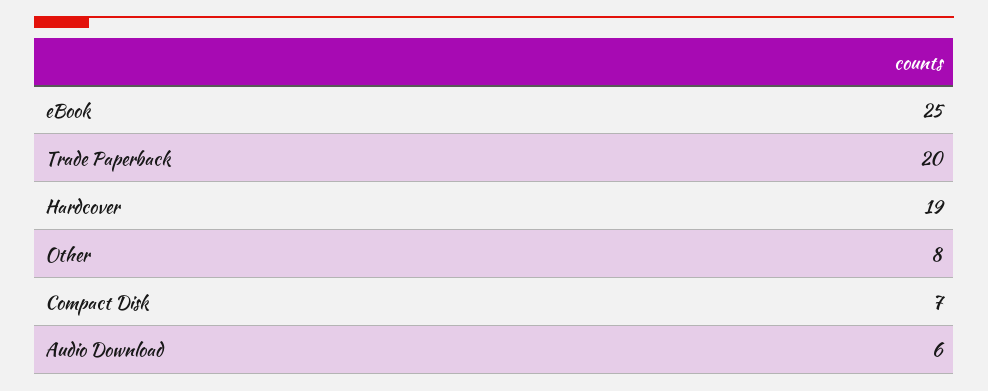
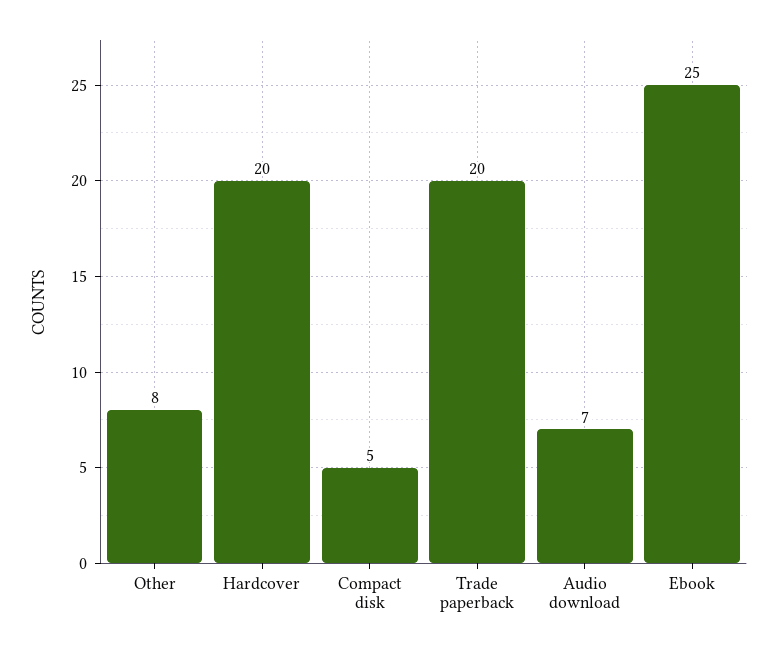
  {
    "eBook": 25,
    "Trade Paperback": 20,
-   "Hardcover": 19,
+   "Hardcover": 20,
    "Other": 8,
-   "Compact Disk": 7,
+   "Compact Disk": 5,
-   "Audio Download": 6
+   "Audio Download": 7
  }

